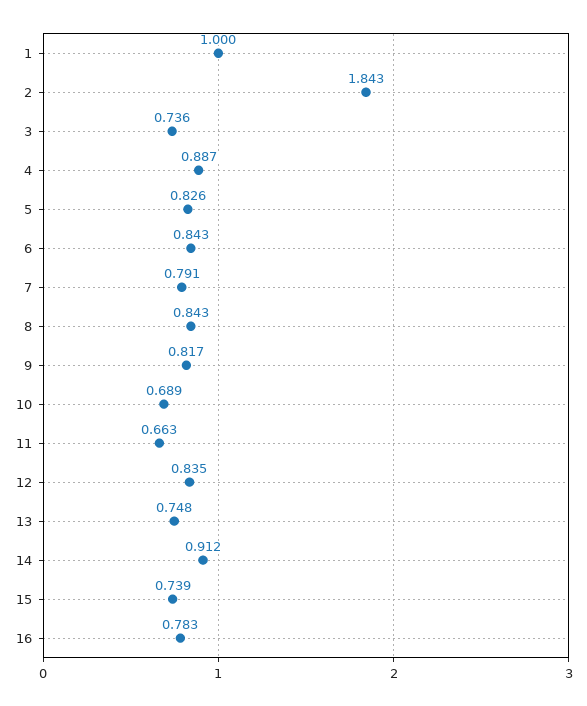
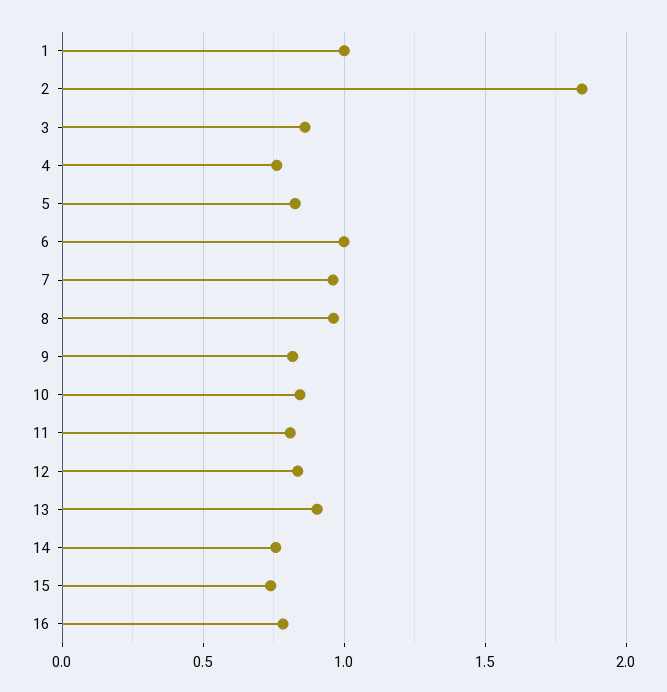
  {
    "1": 1,
    "2": 1.843,
-   "3": 0.736,
+   "3": 0.85,
-   "4": 0.887,
+   "4": 0.75,
    "5": 0.826,
-   "6": 0.843,
+   "6": 1,
-   "7": 0.791,
+   "7": 0.95,
-   "8": 0.843,
+   "8": 0.95,
    "9": 0.817,
-   "10": 0.689,
+   "10": 0.85,
-   "11": 0.663,
+   "11": 0.8,
    "12": 0.835,
-   "13": 0.748,
+   "13": 0.9,
-   "14": 0.912,
+   "14": 0.75,
    "15": 0.739,
    "16": 0.783
  }

